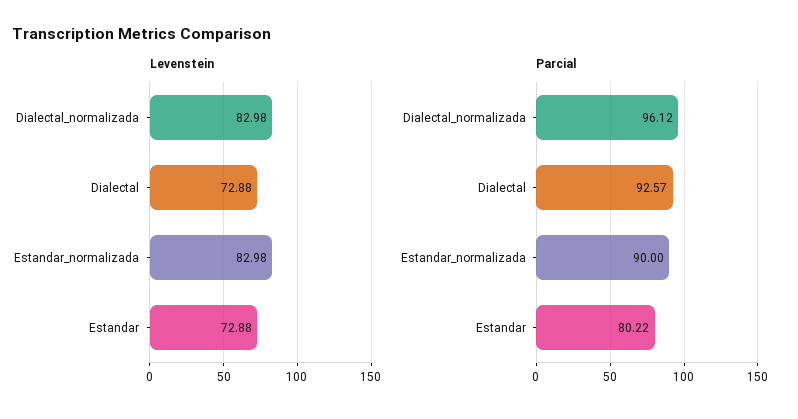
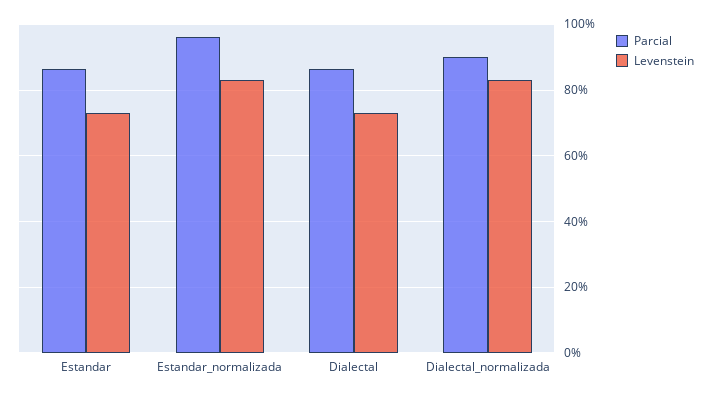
  {
    "Levenstein": {
      "Dialectal_normalizada": 82.98,
      "Dialectal": 72.88,
      "Estandar_normalizada": 82.98,
      "Estandar": 72.88
    },
    "Parcial": {
-     "Dialectal_normalizada": 96.12,
+     "Dialectal_normalizada": 90,
-     "Dialectal": 92.57,
+     "Dialectal": 86,
-     "Estandar_normalizada": 90,
+     "Estandar_normalizada": 96,
-     "Estandar": 80.22
+     "Estandar": 86
    }
  }

